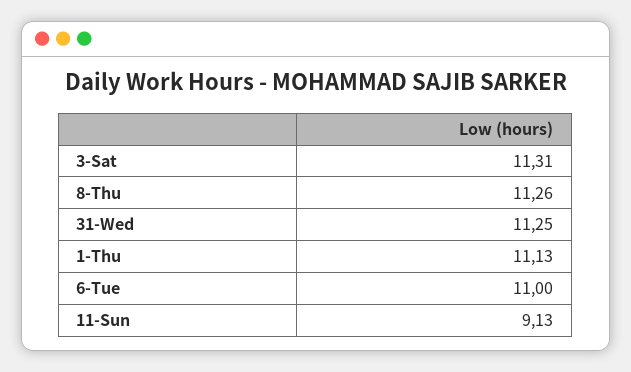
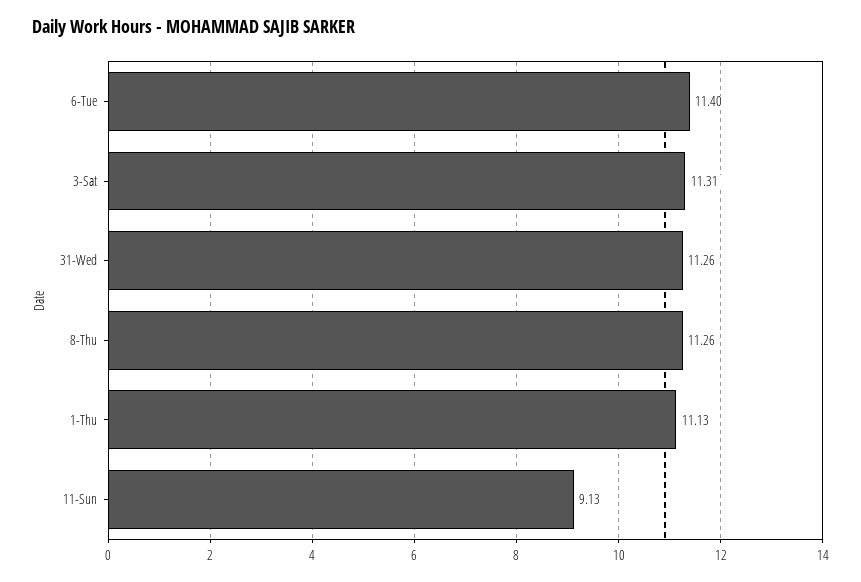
  {
    "3-Sat": 11.31,
    "8-Thu": 11.26,
-   "31-Wed": 11.25,
+   "31-Wed": 11.26,
    "1-Thu": 11.13,
-   "6-Tue": 11,
+   "6-Tue": 11.4,
    "11-Sun": 9.13
  }

